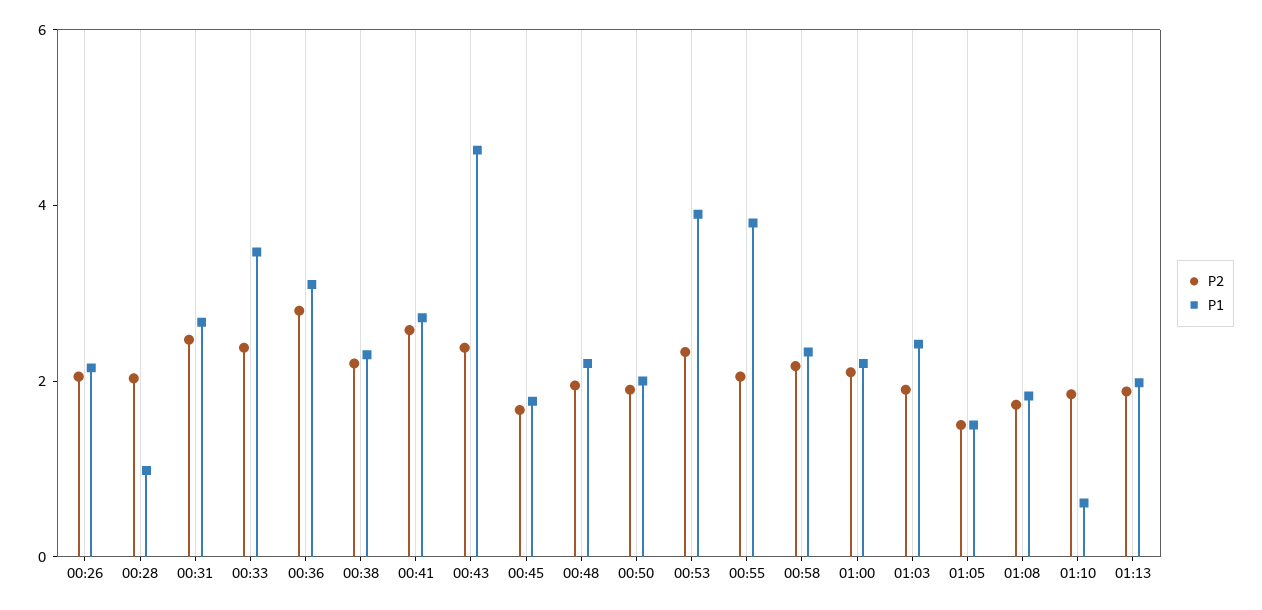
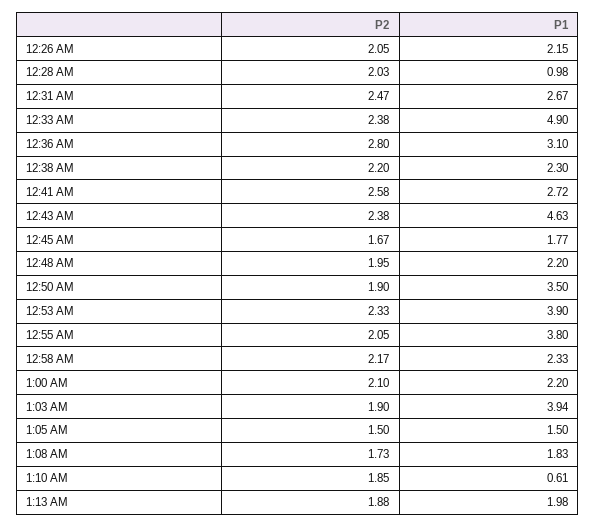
  {
    "P2": {
      "00:26": 2.05,
      "00:28": 2.03,
      "00:31": 2.47,
      "00:33": 2.38,
      "00:36": 2.8,
      "00:38": 2.2,
      "00:41": 2.58,
      "00:43": 2.38,
      "00:45": 1.67,
      "00:48": 1.95,
      "00:50": 1.9,
      "00:53": 2.33,
      "00:55": 2.05,
      "00:58": 2.17,
      "01:00": 2.1,
      "01:03": 1.9,
      "01:05": 1.5,
      "01:08": 1.73,
      "01:10": 1.85,
      "01:13": 1.88
    },
    "P1": {
      "00:26": 2.15,
      "00:28": 0.98,
      "00:31": 2.67,
-     "00:33": 3.5,
+     "00:33": 4.9,
      "00:36": 3.1,
      "00:38": 2.3,
      "00:41": 2.72,
      "00:43": 4.63,
      "00:45": 1.77,
      "00:48": 2.2,
-     "00:50": 2,
+     "00:50": 3.5,
      "00:53": 3.9,
      "00:55": 3.8,
      "00:58": 2.33,
      "01:00": 2.2,
-     "01:03": 2.5,
+     "01:03": 3.94,
      "01:05": 1.5,
      "01:08": 1.83,
      "01:10": 0.61,
      "01:13": 1.98
    }
  }

